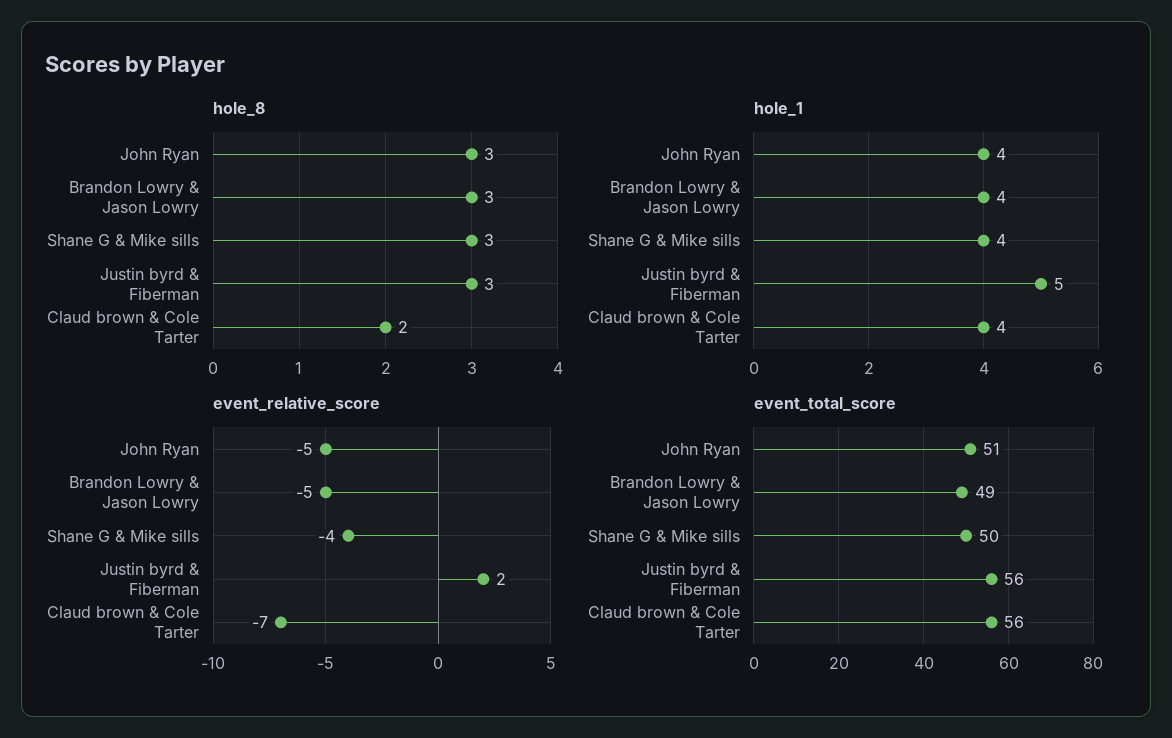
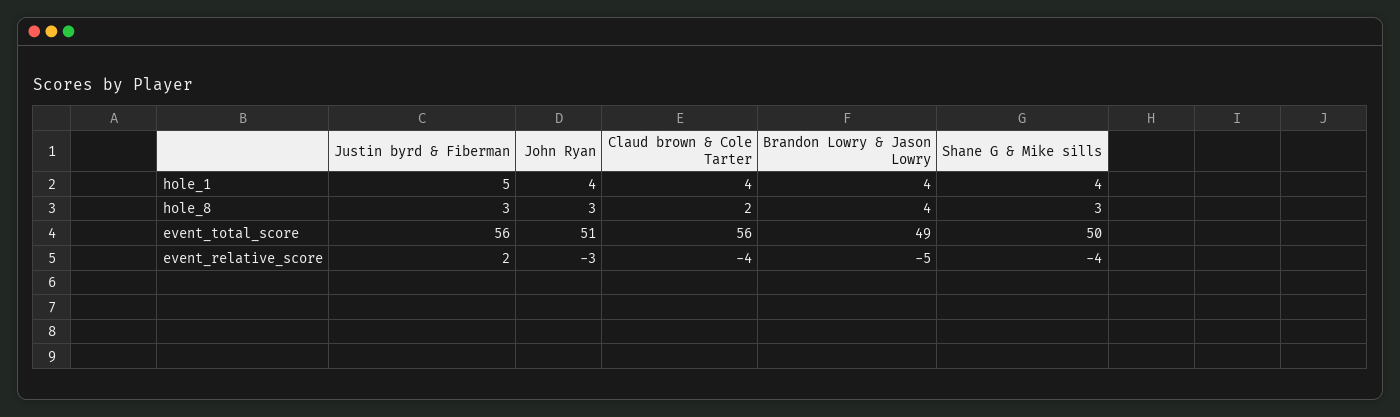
  {
    "hole_8": {
      "John Ryan": 3,
-     "Brandon Lowry & Jason Lowry": 3,
+     "Brandon Lowry & Jason Lowry": 4,
      "Shane G & Mike sills": 3,
      "Justin byrd & Fiberman": 3,
      "Claud brown & Cole Tarter": 2
    },
    "hole_1": {
      "John Ryan": 4,
      "Brandon Lowry & Jason Lowry": 4,
      "Shane G & Mike sills": 4,
      "Justin byrd & Fiberman": 5,
      "Claud brown & Cole Tarter": 4
    },
    "event_relative_score": {
-     "John Ryan": -5,
+     "John Ryan": -3,
      "Brandon Lowry & Jason Lowry": -5,
      "Shane G & Mike sills": -4,
      "Justin byrd & Fiberman": 2,
-     "Claud brown & Cole Tarter": -7
+     "Claud brown & Cole Tarter": -4
    },
    "event_total_score": {
      "John Ryan": 51,
      "Brandon Lowry & Jason Lowry": 49,
      "Shane G & Mike sills": 50,
      "Justin byrd & Fiberman": 56,
      "Claud brown & Cole Tarter": 56
    }
  }

